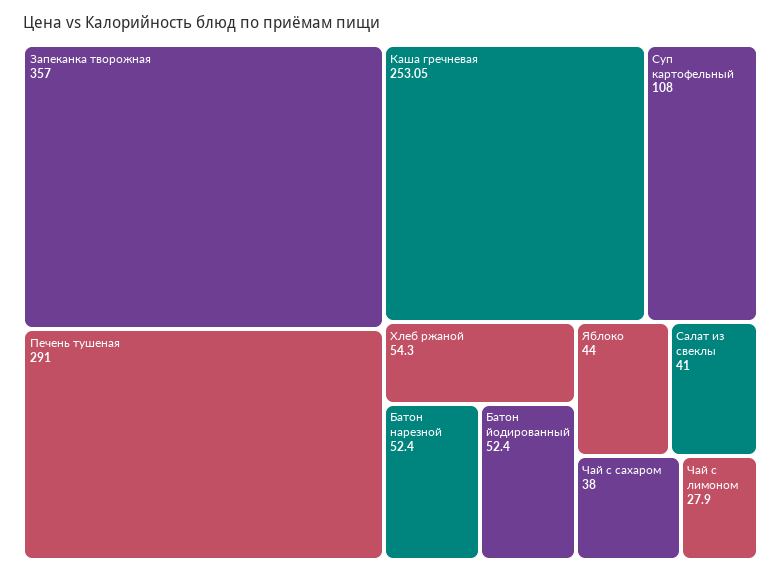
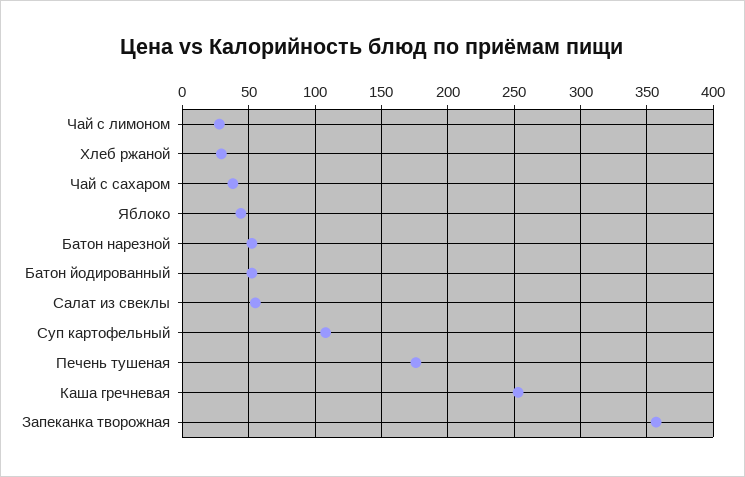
  {
    "Запеканка творожная": 357,
-   "Печень тушеная": 291,
+   "Печень тушеная": 175,
    "Каша гречневая": 253.05,
    "Суп картофельный": 108,
-   "Хлеб ржаной": 54.3,
+   "Хлеб ржаной": 30,
    "Батон нарезной": 52.4,
    "Батон йодированный": 52.4,
    "Яблоко": 44,
-   "Салат из свеклы": 41,
+   "Салат из свеклы": 55,
    "Чай с сахаром": 38,
    "Чай с лимоном": 27.9
  }

